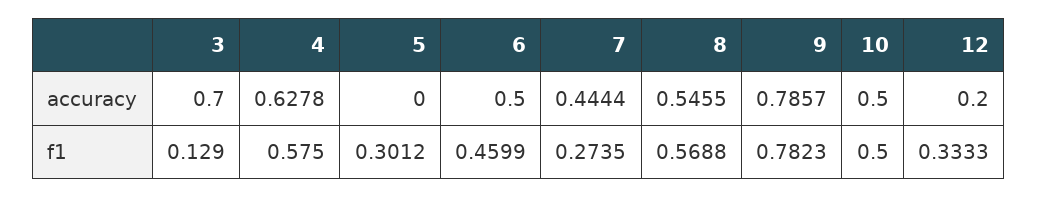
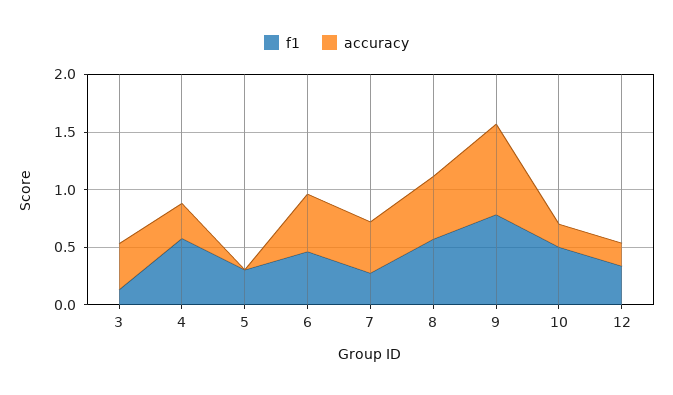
  {
    "accuracy": {
-     "3": 0.7,
+     "3": 0.4,
-     "4": 0.6278,
+     "4": 0.3,
      "5": 0,
      "6": 0.5,
      "7": 0.4444,
      "8": 0.5455,
      "9": 0.7857,
-     "10": 0.5,
+     "10": 0.2,
      "12": 0.2
    },
    "f1": {
      "3": 0.129,
      "4": 0.575,
      "5": 0.3012,
      "6": 0.4599,
      "7": 0.2735,
      "8": 0.5688,
      "9": 0.7823,
      "10": 0.5,
      "12": 0.3333
    }
  }

